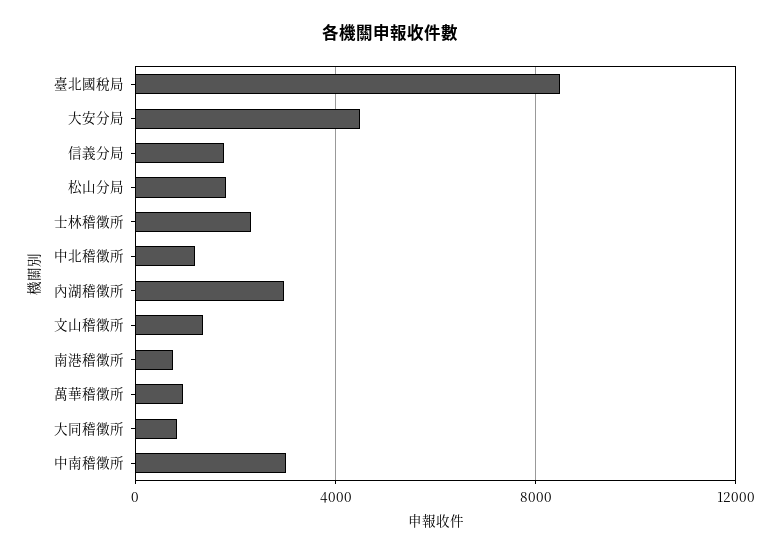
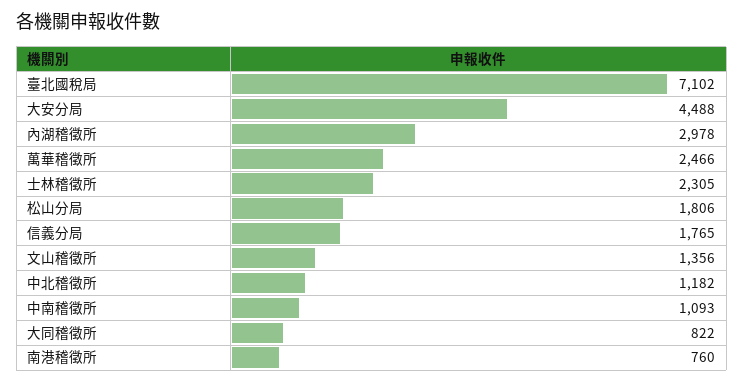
  {
-   "臺北國稅局": 8500,
+   "臺北國稅局": 7102,
    "大安分局": 4488,
    "信義分局": 1765,
    "松山分局": 1806,
    "士林稽徵所": 2305,
    "中北稽徵所": 1182,
    "內湖稽徵所": 2978,
    "文山稽徵所": 1356,
    "南港稽徵所": 760,
-   "萬華稽徵所": 1000,
+   "萬華稽徵所": 2466,
    "大同稽徵所": 822,
-   "中南稽徵所": 3000
+   "中南稽徵所": 1093
  }

